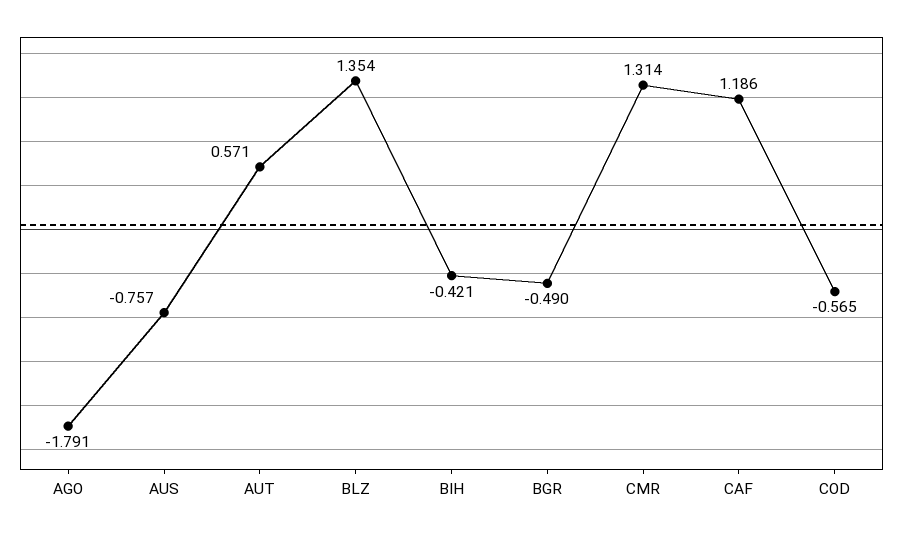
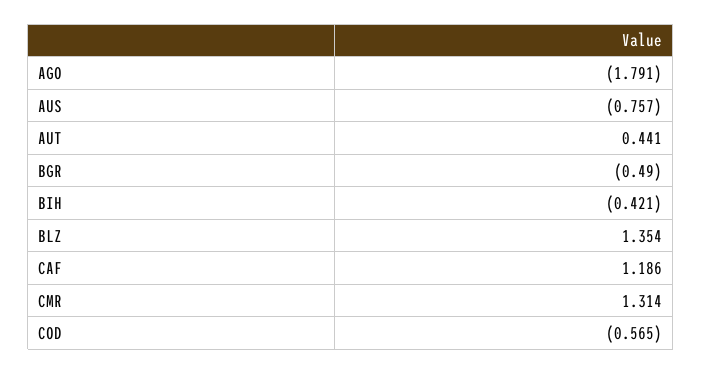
  {
    "AGO": -1.791,
    "AUS": -0.757,
-   "AUT": 0.571,
+   "AUT": 0.441,
    "BLZ": 1.354,
    "BIH": -0.421,
    "BGR": -0.49,
    "CMR": 1.314,
    "CAF": 1.186,
    "COD": -0.565
  }

